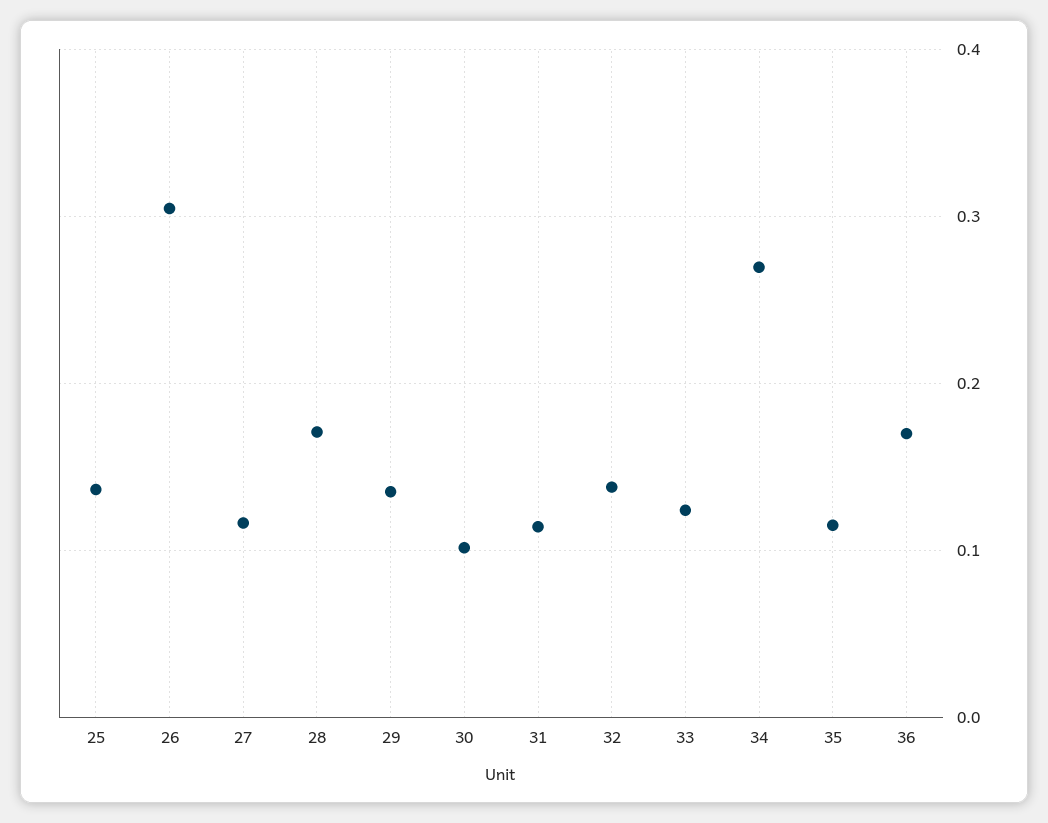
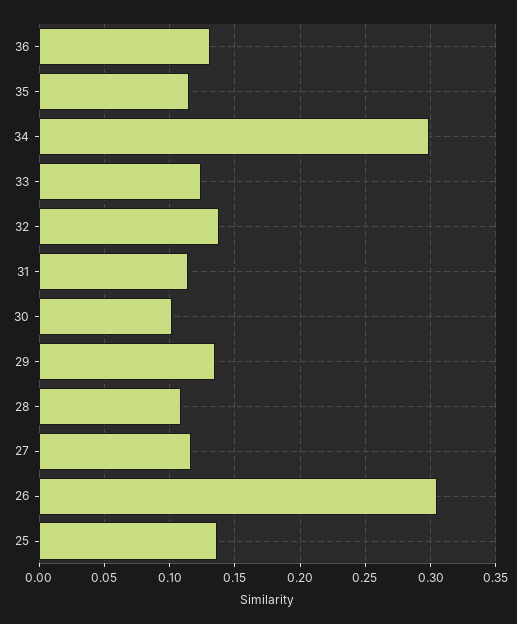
  {
    "25": 0.135,
    "26": 0.305,
    "27": 0.115,
-   "28": 0.17,
+   "28": 0.11,
    "29": 0.135,
    "30": 0.1,
    "31": 0.115,
    "32": 0.14,
    "33": 0.125,
-   "34": 0.27,
+   "34": 0.3,
    "35": 0.115,
-   "36": 0.17
+   "36": 0.13
  }

